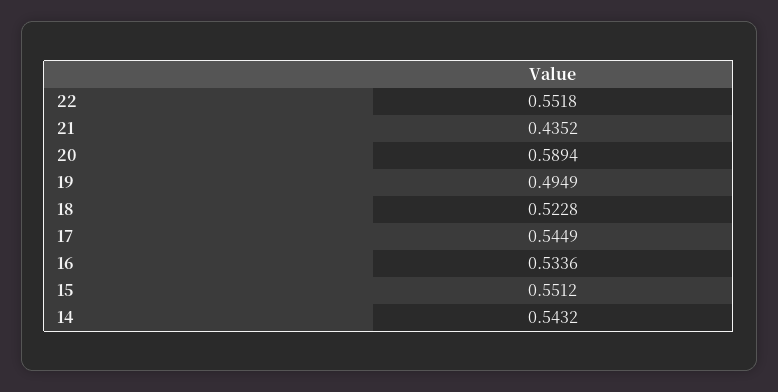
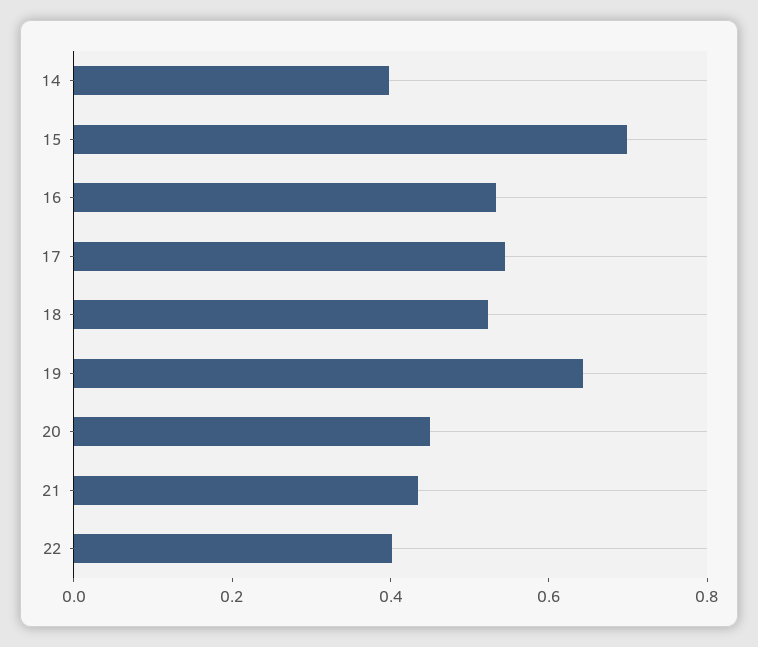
  {
-   "22": 0.5518,
+   "22": 0.4,
    "21": 0.4352,
-   "20": 0.5894,
+   "20": 0.45,
-   "19": 0.4949,
+   "19": 0.65,
    "18": 0.5228,
    "17": 0.5449,
    "16": 0.5336,
-   "15": 0.5512,
+   "15": 0.7,
-   "14": 0.5432
+   "14": 0.4
  }

